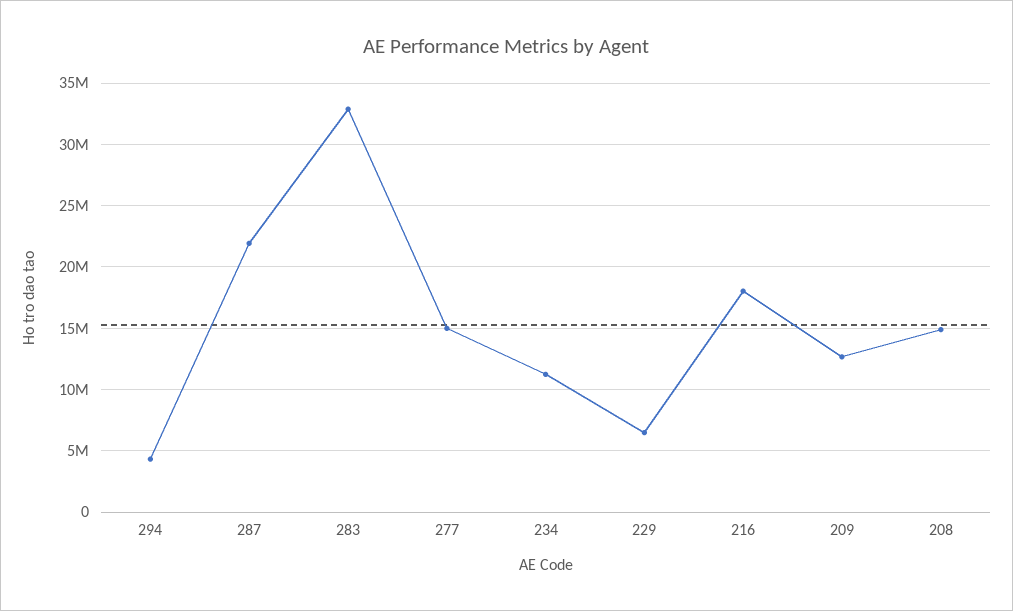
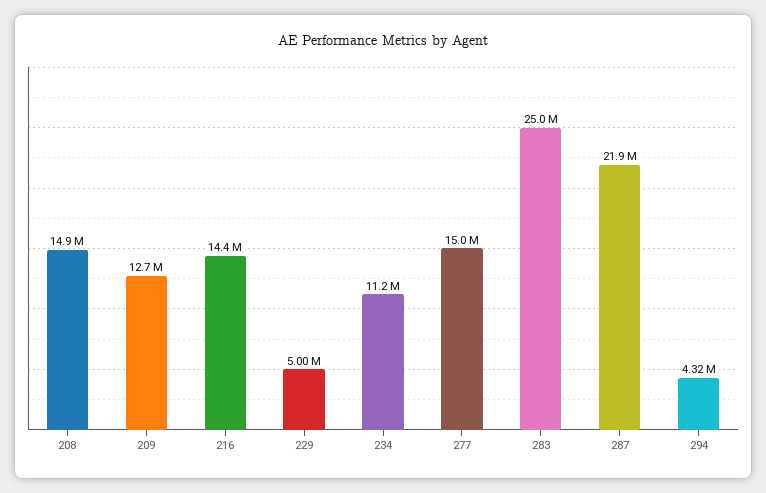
  {
    "294": 4320000,
    "287": 21900000,
-   "283": 33000000,
+   "283": 25000000,
    "277": 15000000,
    "234": 11200000,
-   "229": 6500000,
+   "229": 5000000,
-   "216": 18000000,
+   "216": 14400000,
    "209": 12700000,
    "208": 14900000
  }

